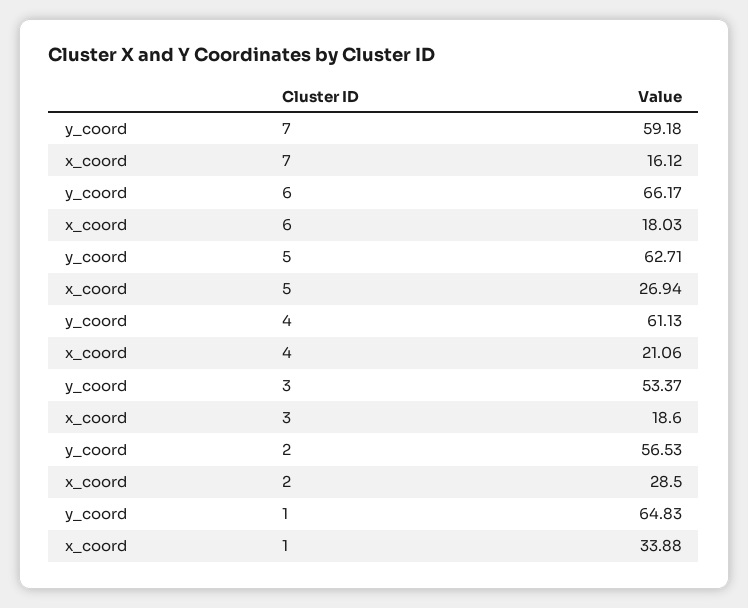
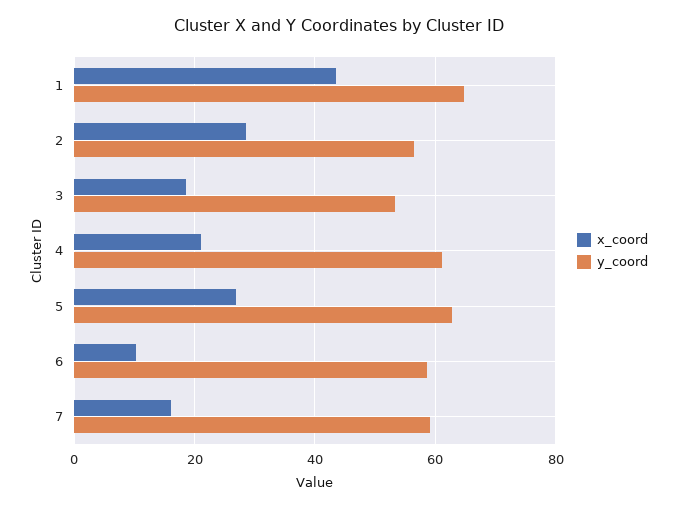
  {
    "y_coord": {
      "7": 59.18,
-     "6": 66.17,
+     "6": 58,
      "5": 62.71,
      "4": 61.13,
      "3": 53.37,
      "2": 56.53,
      "1": 64.83
    },
    "x_coord": {
      "7": 16.12,
-     "6": 18.03,
+     "6": 10,
      "5": 26.94,
      "4": 21.06,
      "3": 18.6,
      "2": 28.5,
-     "1": 33.88
+     "1": 44
    }
  }

